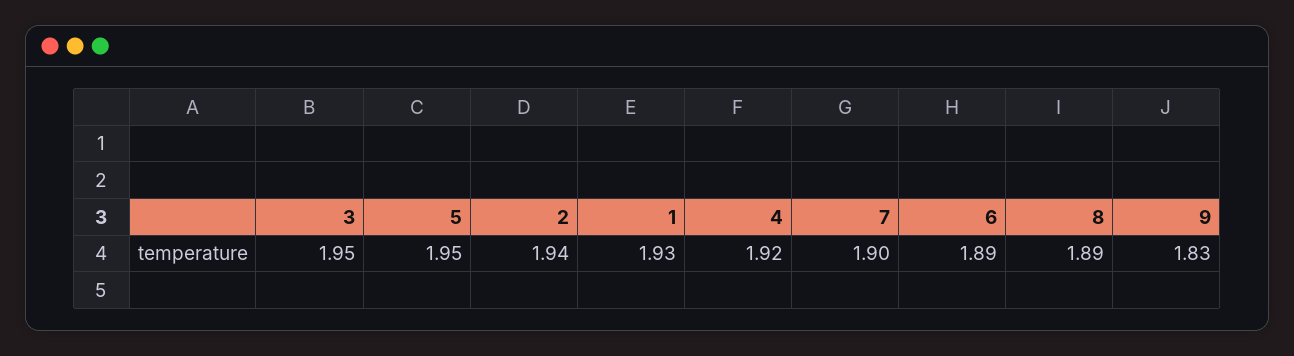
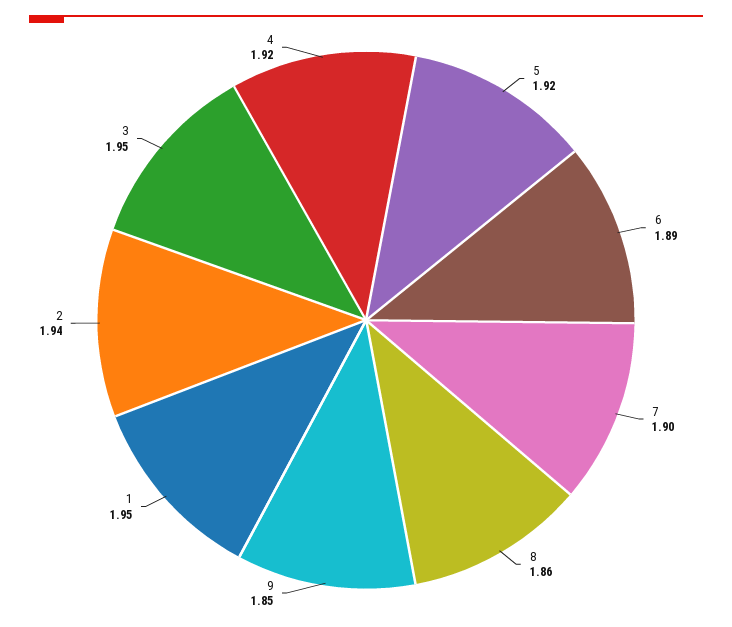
  {
    "3": 1.95,
-   "5": 1.95,
+   "5": 1.92,
    "2": 1.94,
-   "1": 1.93,
+   "1": 1.95,
    "4": 1.92,
    "7": 1.9,
    "6": 1.89,
-   "8": 1.89,
+   "8": 1.86,
-   "9": 1.83
+   "9": 1.85
  }

